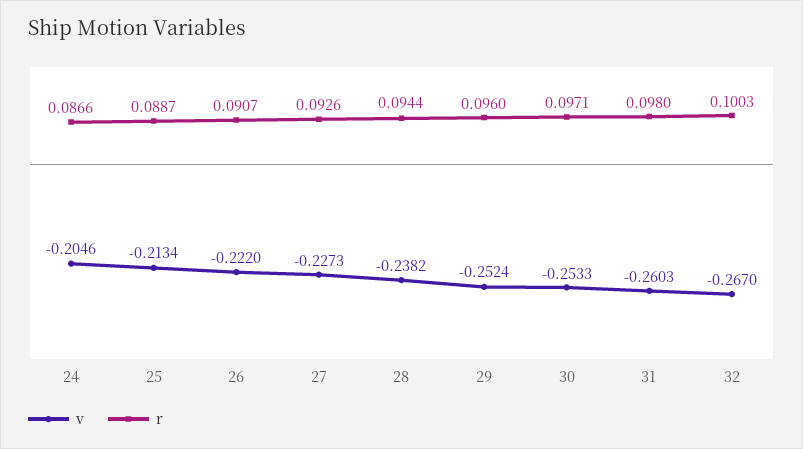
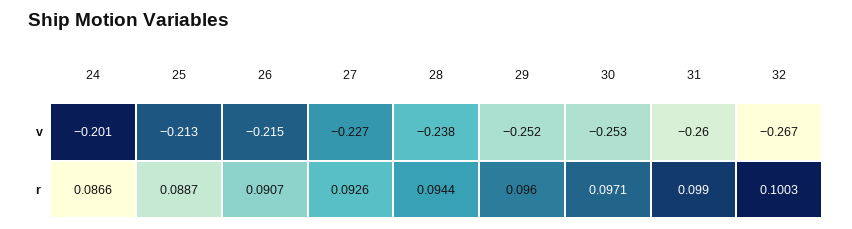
  {
    "v": {
-     "24": -0.2046,
+     "24": -0.201,
      "25": -0.2134,
-     "26": -0.222,
+     "26": -0.215,
      "27": -0.2273,
      "28": -0.2382,
      "29": -0.2524,
      "30": -0.2533,
      "31": -0.2603,
      "32": -0.267
    },
    "r": {
      "24": 0.0866,
      "25": 0.0887,
      "26": 0.0907,
      "27": 0.0926,
      "28": 0.0944,
      "29": 0.096,
      "30": 0.0971,
-     "31": 0.098,
+     "31": 0.099,
      "32": 0.1003
    }
  }

